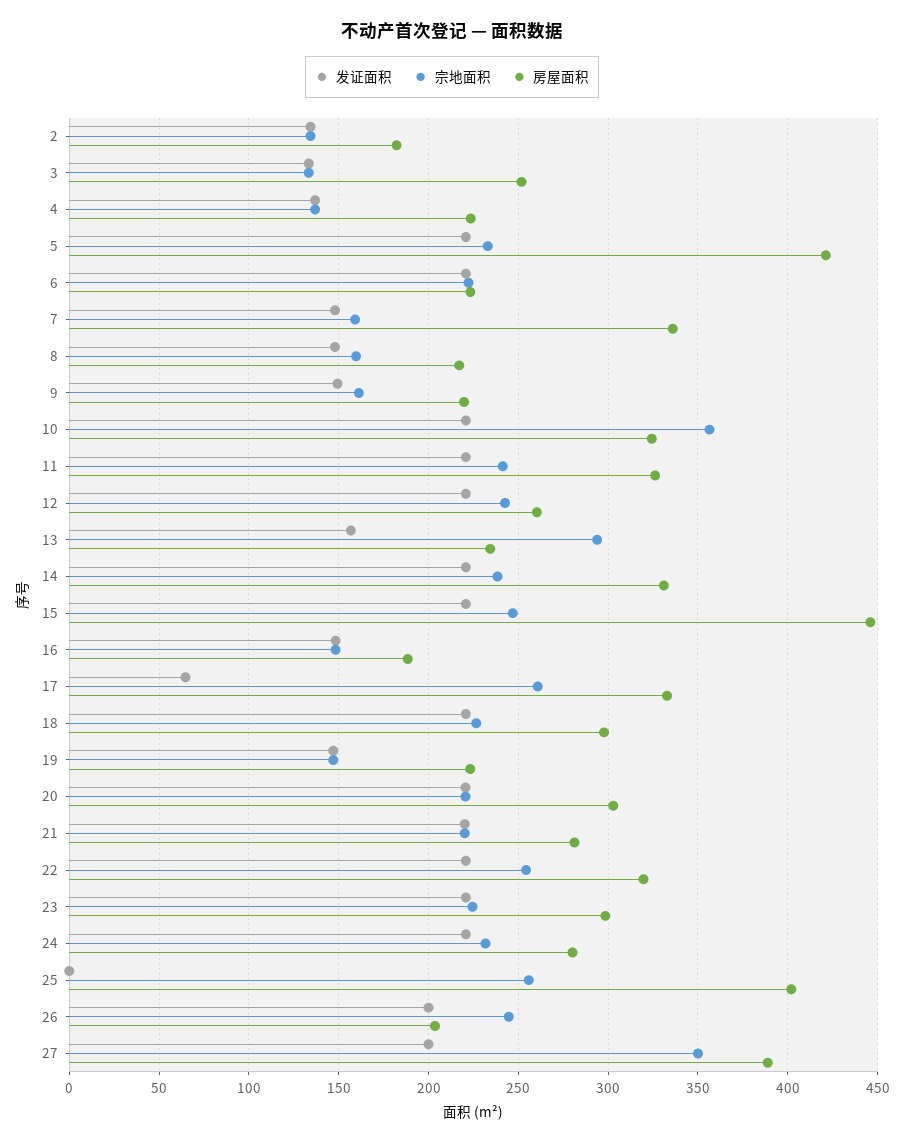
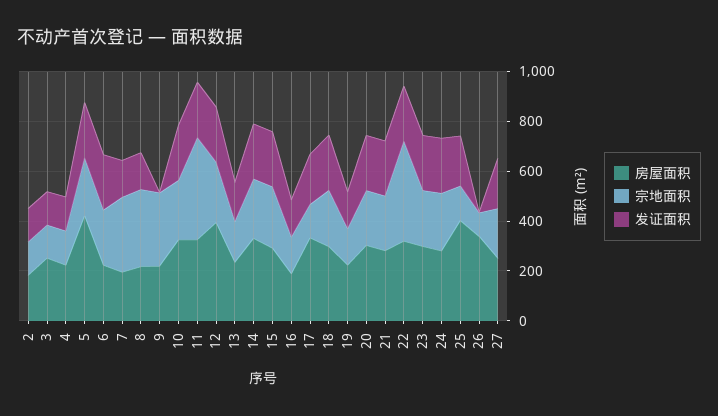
  {
    "发证面积": {
      "2": 135,
      "3": 135,
      "4": 135,
      "5": 220,
      "6": 220,
      "7": 150,
      "8": 150,
-     "9": 150,
+     "9": 0,
      "10": 220,
      "11": 220,
      "12": 220,
      "13": 155,
      "14": 220,
      "15": 220,
      "16": 150,
-     "17": 65,
+     "17": 200,
      "18": 220,
      "19": 145,
      "20": 220,
      "21": 220,
      "22": 220,
      "23": 220,
      "24": 220,
-     "25": 0,
+     "25": 200,
-     "26": 200,
+     "26": 0,
      "27": 200
    },
    "宗地面积": {
      "2": 135,
      "3": 135,
      "4": 135,
      "5": 235,
      "6": 220,
-     "7": 160,
+     "7": 300,
-     "8": 160,
+     "8": 300,
-     "9": 160,
+     "9": 300,
-     "10": 355,
+     "10": 250,
-     "11": 240,
+     "11": 400,
      "12": 245,
-     "13": 295,
+     "13": 150,
      "14": 240,
      "15": 245,
      "16": 150,
-     "17": 260,
+     "17": 150,
      "18": 225,
      "19": 145,
      "20": 220,
      "21": 220,
-     "22": 255,
+     "22": 400,
      "23": 225,
      "24": 230,
-     "25": 255,
+     "25": 150,
-     "26": 245,
+     "26": 100,
-     "27": 350
+     "27": 200
    },
    "房屋面积": {
      "2": 180,
      "3": 250,
      "4": 225,
      "5": 420,
      "6": 225,
-     "7": 335,
+     "7": 200,
      "8": 215,
      "9": 220,
      "10": 325,
      "11": 325,
-     "12": 260,
+     "12": 400,
      "13": 235,
      "14": 330,
-     "15": 445,
+     "15": 300,
      "16": 190,
      "17": 335,
      "18": 300,
      "19": 225,
      "20": 305,
      "21": 280,
      "22": 320,
      "23": 300,
      "24": 280,
      "25": 400,
-     "26": 205,
+     "26": 350,
-     "27": 390
+     "27": 250
    }
  }

